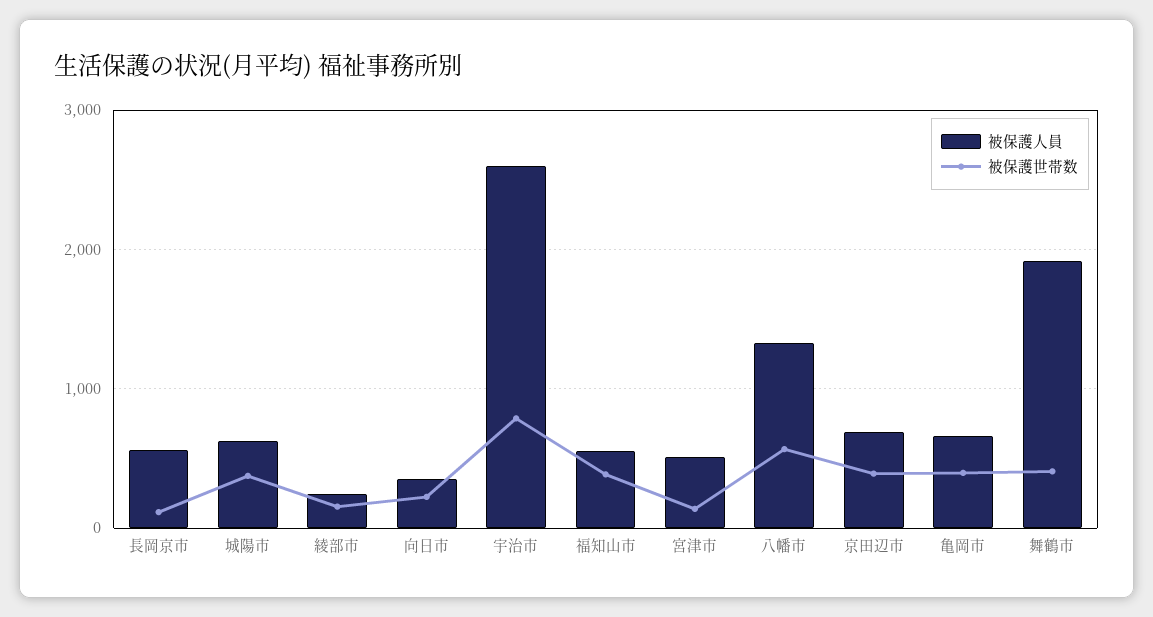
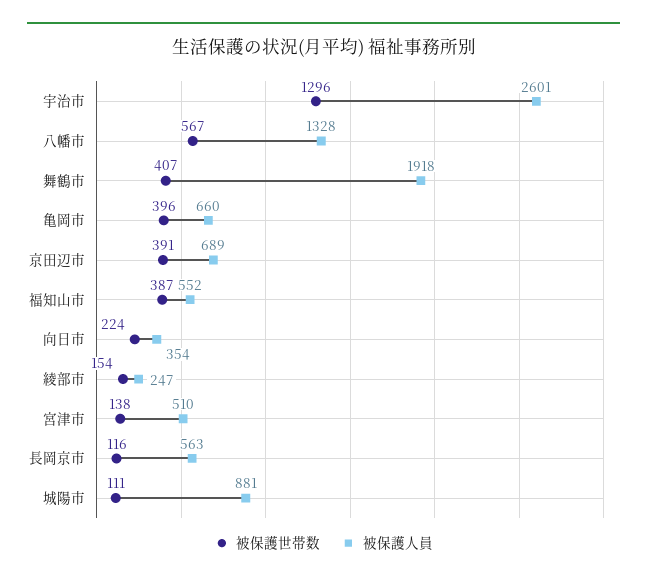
  {
    "被保護人員": {
      "長岡京市": 563,
-     "城陽市": 600,
+     "城陽市": 881,
      "綾部市": 247,
      "向日市": 354,
      "宇治市": 2601,
      "福知山市": 552,
      "宮津市": 510,
      "八幡市": 1328,
      "京田辺市": 689,
      "亀岡市": 660,
      "舞鶴市": 1918
    },
    "被保護世帯数": {
      "長岡京市": 116,
-     "城陽市": 400,
+     "城陽市": 111,
      "綾部市": 154,
      "向日市": 224,
-     "宇治市": 800,
+     "宇治市": 1296,
      "福知山市": 387,
      "宮津市": 138,
      "八幡市": 567,
      "京田辺市": 391,
      "亀岡市": 396,
      "舞鶴市": 407
    }
  }

